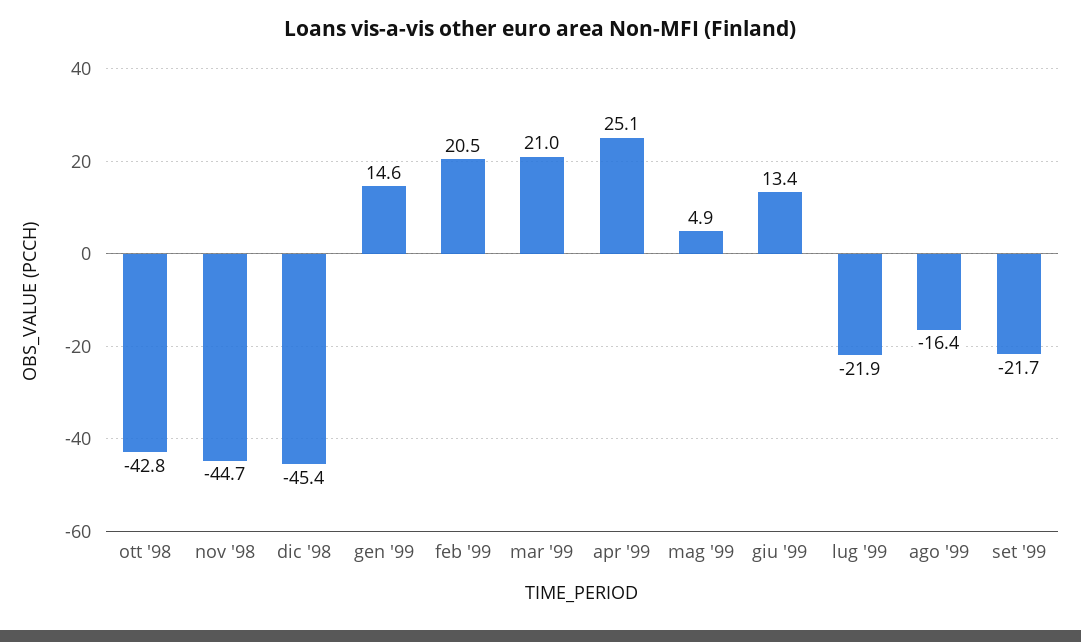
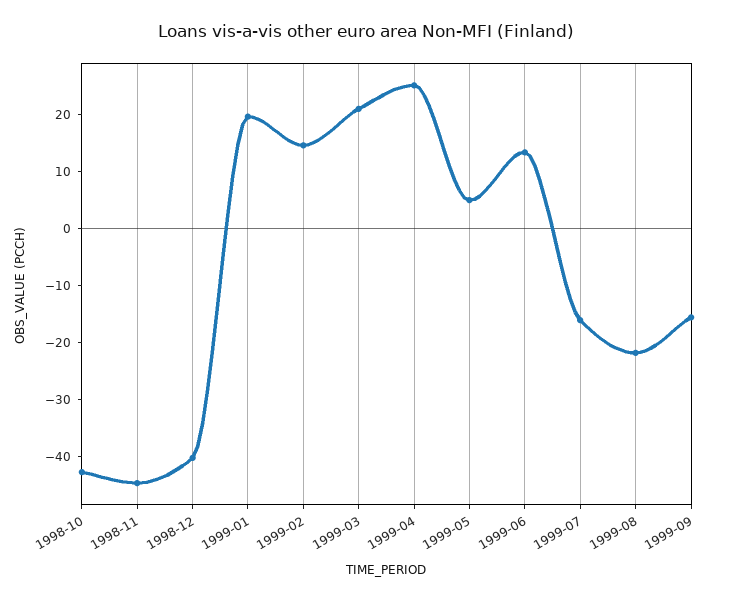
  {
    "ott '98": -42.8,
    "nov '98": -44.7,
-   "dic '98": -45.4,
+   "dic '98": -40,
-   "gen '99": 14.6,
+   "gen '99": 20,
-   "feb '99": 20.5,
+   "feb '99": 14,
    "mar '99": 21,
    "apr '99": 25.1,
    "mag '99": 4.9,
    "giu '99": 13.4,
-   "lug '99": -21.9,
+   "lug '99": -16,
-   "ago '99": -16.4,
+   "ago '99": -22,
-   "set '99": -21.7
+   "set '99": -16
  }

